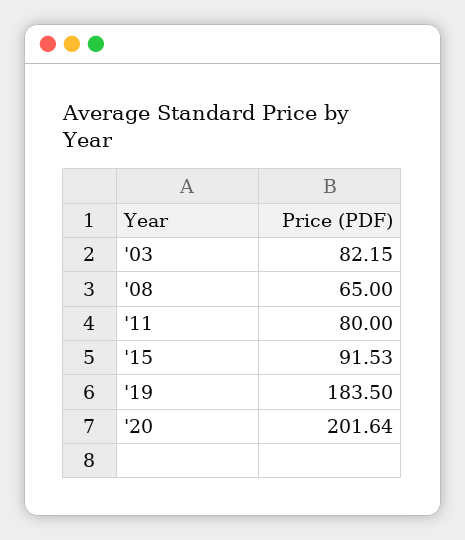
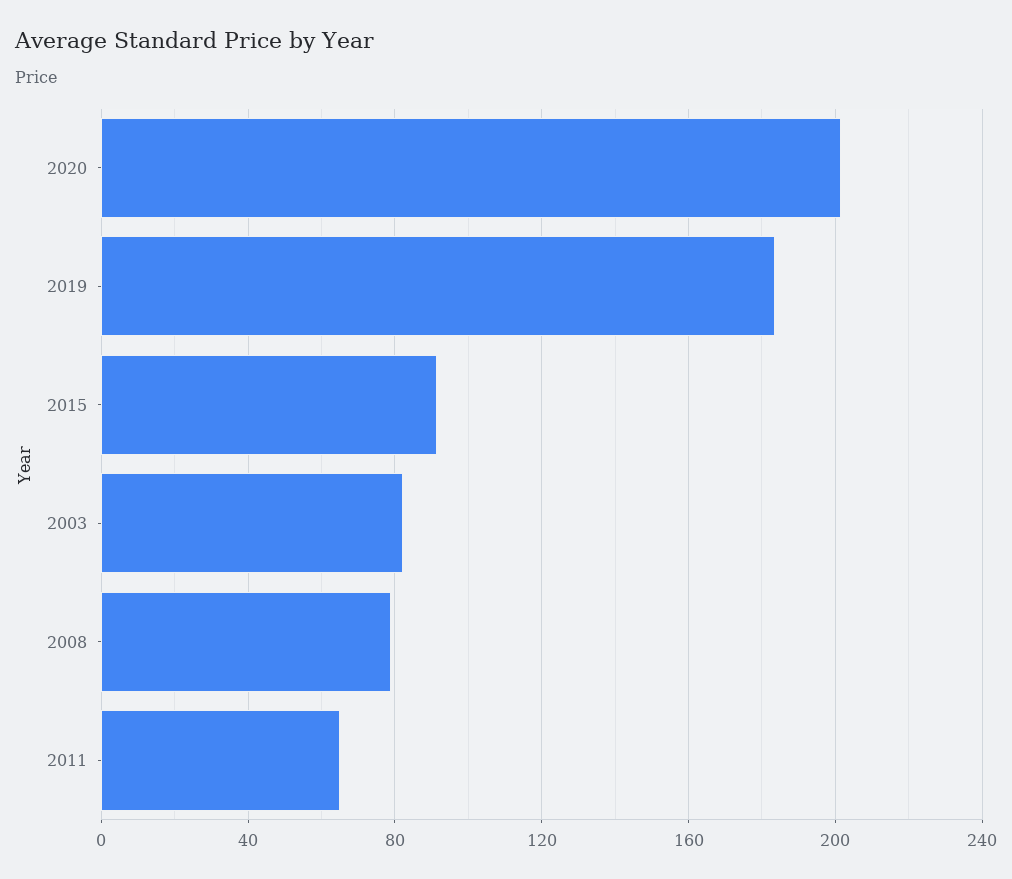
  {
    "'03": 82.15,
-   "'08": 65,
+   "'08": 80,
-   "'11": 80,
+   "'11": 65,
    "'15": 91.53,
    "'19": 183.5,
    "'20": 201.64
  }

